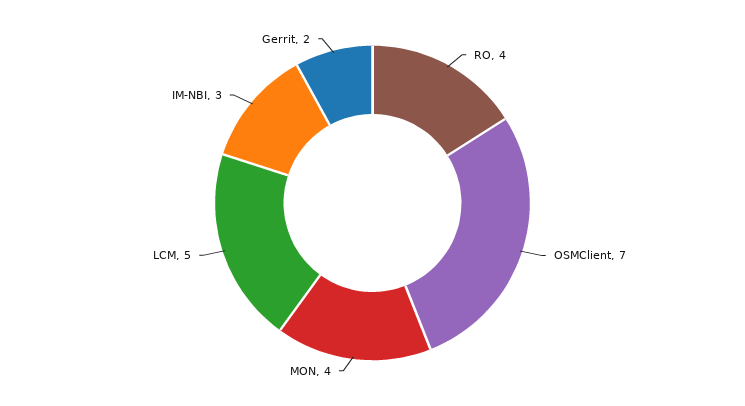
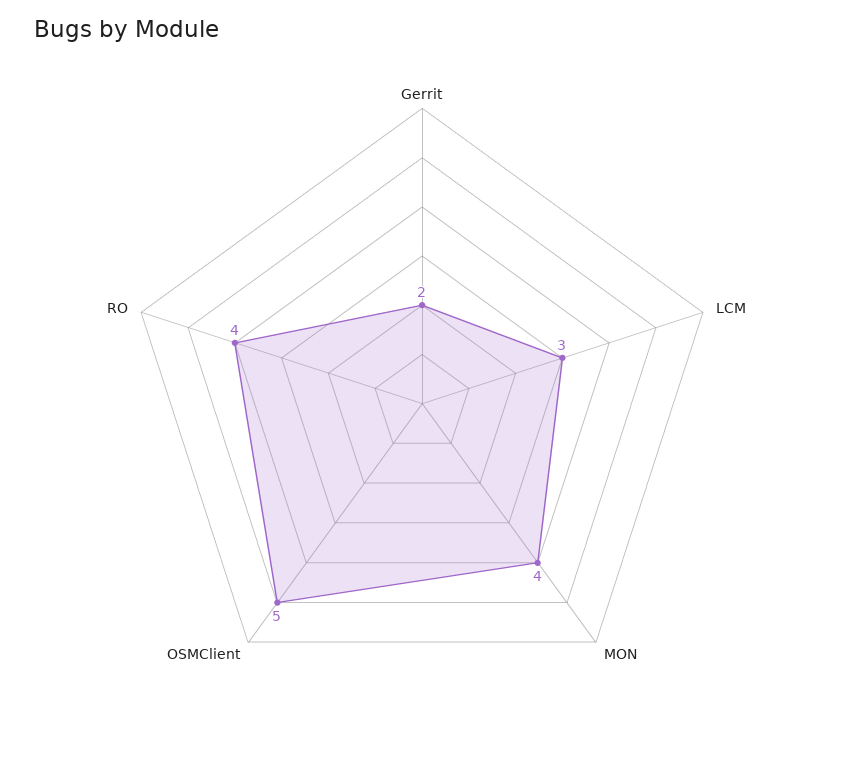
  {
    "RO": 4,
-   "OSMClient": 7,
+   "OSMClient": 5,
    "MON": 4,
-   "LCM": 5,
+   "LCM": 3,
-   "IM-NBI": 3,
    "Gerrit": 2
  }

